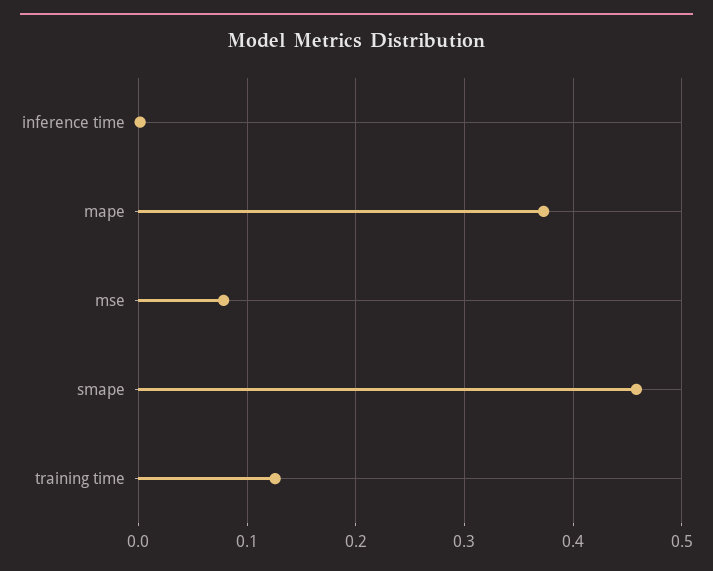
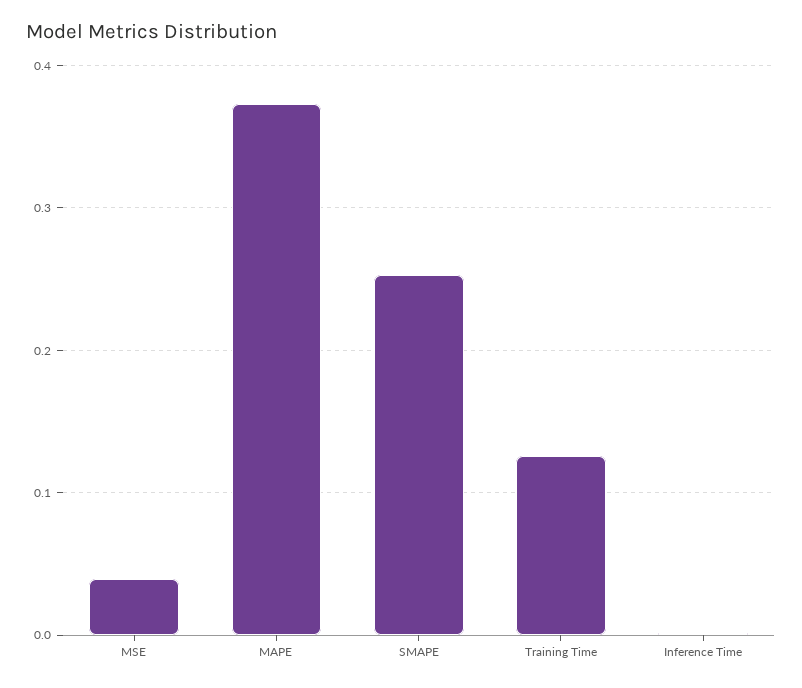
  {
    "inference time": 0,
    "mape": 0.37,
-   "mse": 0.08,
+   "mse": 0.04,
-   "smape": 0.46,
+   "smape": 0.25,
    "training time": 0.13
  }

